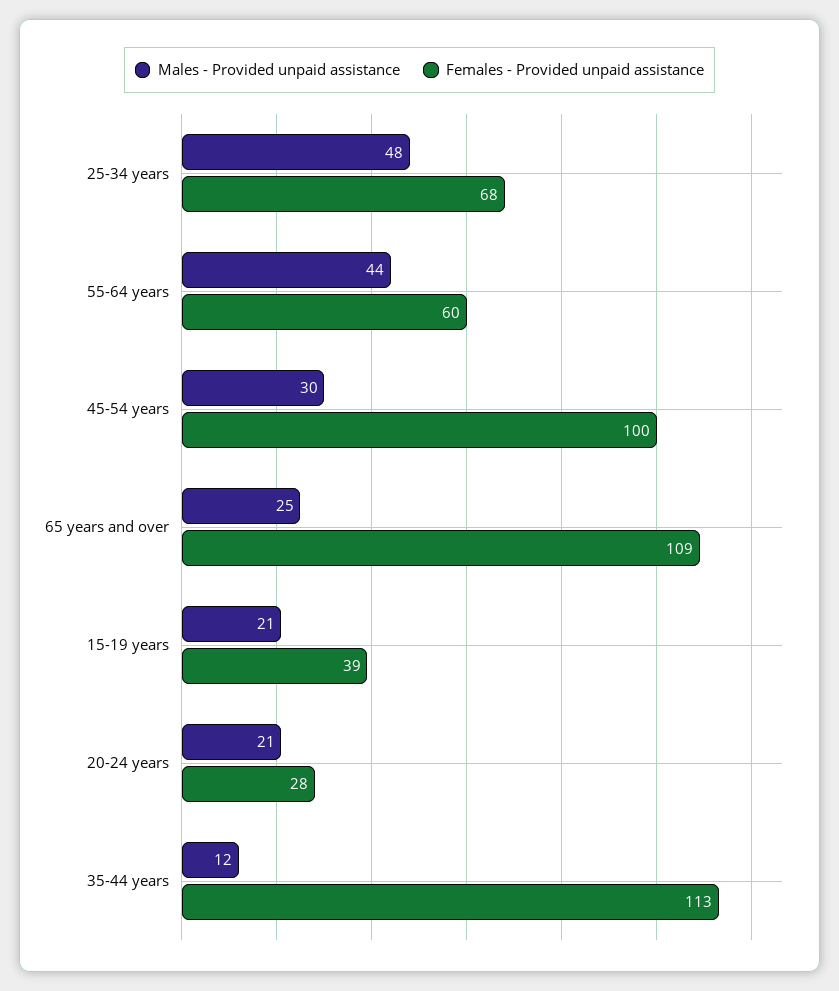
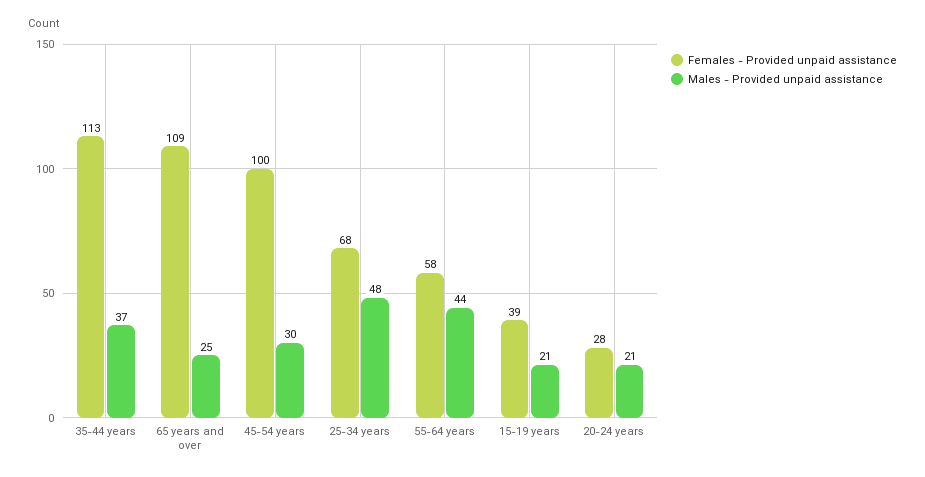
  {
    "Males - Provided unpaid assistance": {
      "25-34 years": 48,
      "55-64 years": 44,
      "45-54 years": 30,
      "65 years and over": 25,
      "15-19 years": 21,
      "20-24 years": 21,
-     "35-44 years": 12
+     "35-44 years": 37
    },
    "Females - Provided unpaid assistance": {
      "25-34 years": 68,
-     "55-64 years": 60,
+     "55-64 years": 58,
      "45-54 years": 100,
      "65 years and over": 109,
      "15-19 years": 39,
      "20-24 years": 28,
      "35-44 years": 113
    }
  }

